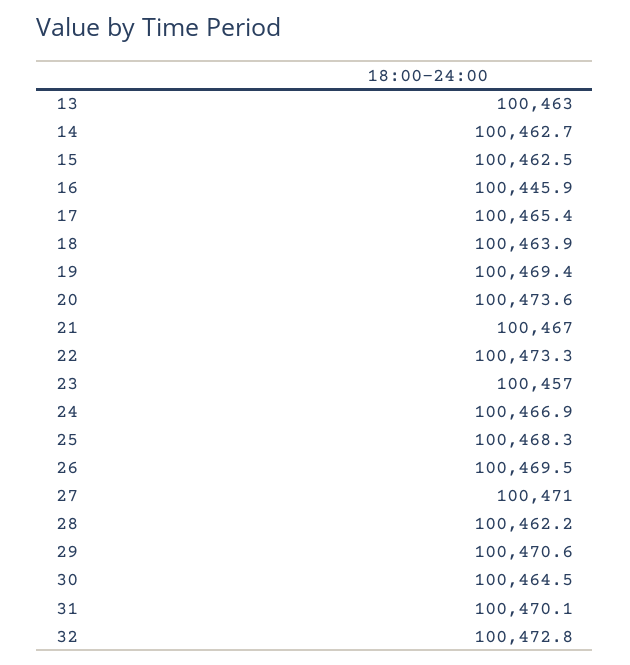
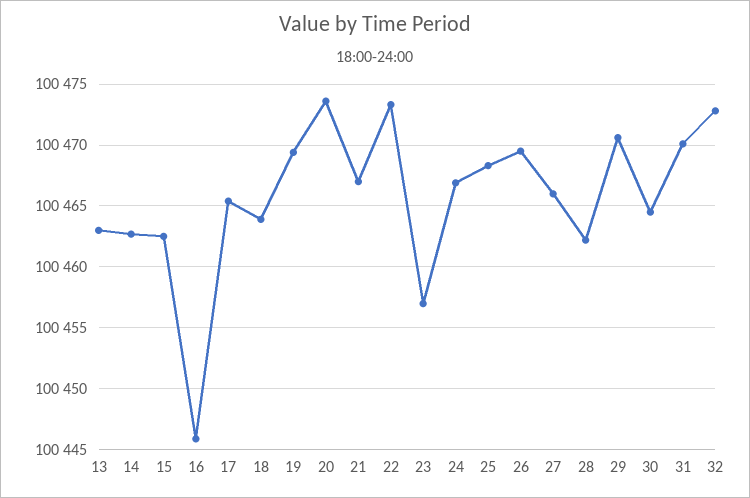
  {
    "13": 100463,
    "14": 100462.7,
    "15": 100462.5,
    "16": 100445.9,
    "17": 100465.4,
    "18": 100463.9,
    "19": 100469.4,
    "20": 100473.6,
    "21": 100467,
    "22": 100473.3,
    "23": 100457,
    "24": 100466.9,
    "25": 100468.3,
    "26": 100469.5,
-   "27": 100471,
+   "27": 100466,
    "28": 100462.2,
    "29": 100470.6,
    "30": 100464.5,
    "31": 100470.1,
    "32": 100472.8
  }

